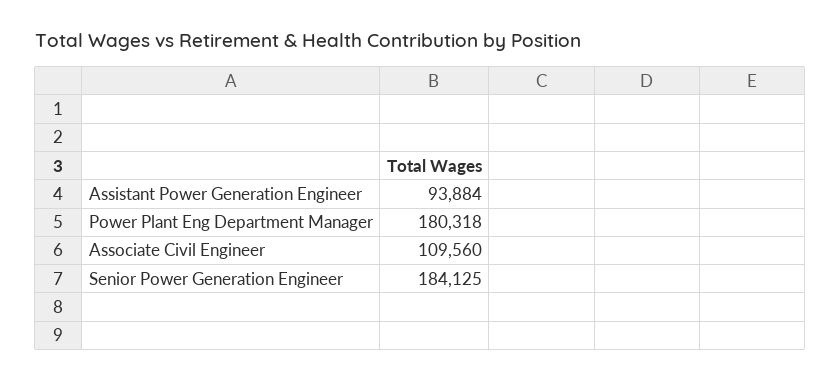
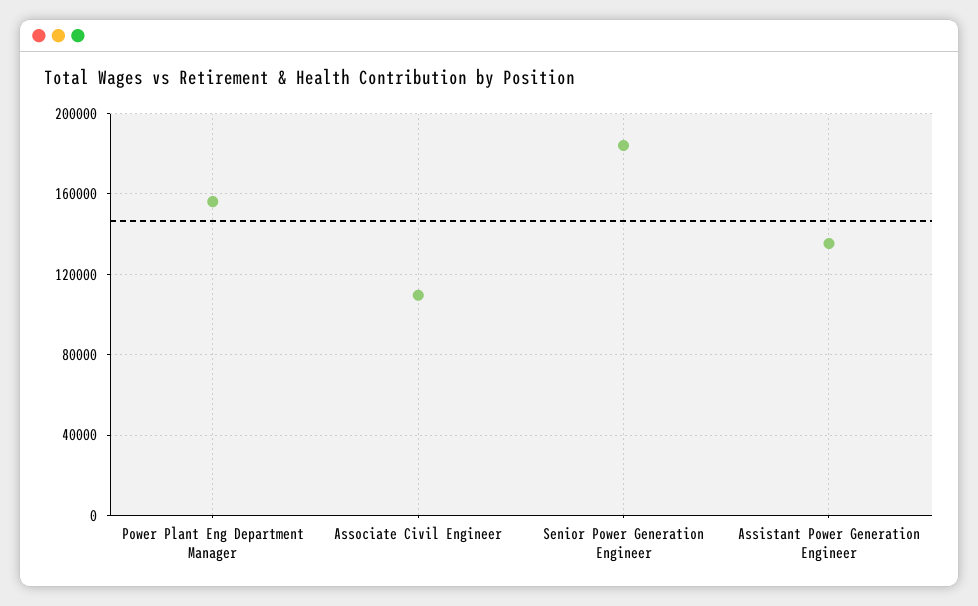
  {
-   "Assistant Power Generation Engineer": 93884,
+   "Assistant Power Generation Engineer": 135000,
-   "Power Plant Eng Department Manager": 180318,
+   "Power Plant Eng Department Manager": 155000,
    "Associate Civil Engineer": 109560,
    "Senior Power Generation Engineer": 184125
  }

